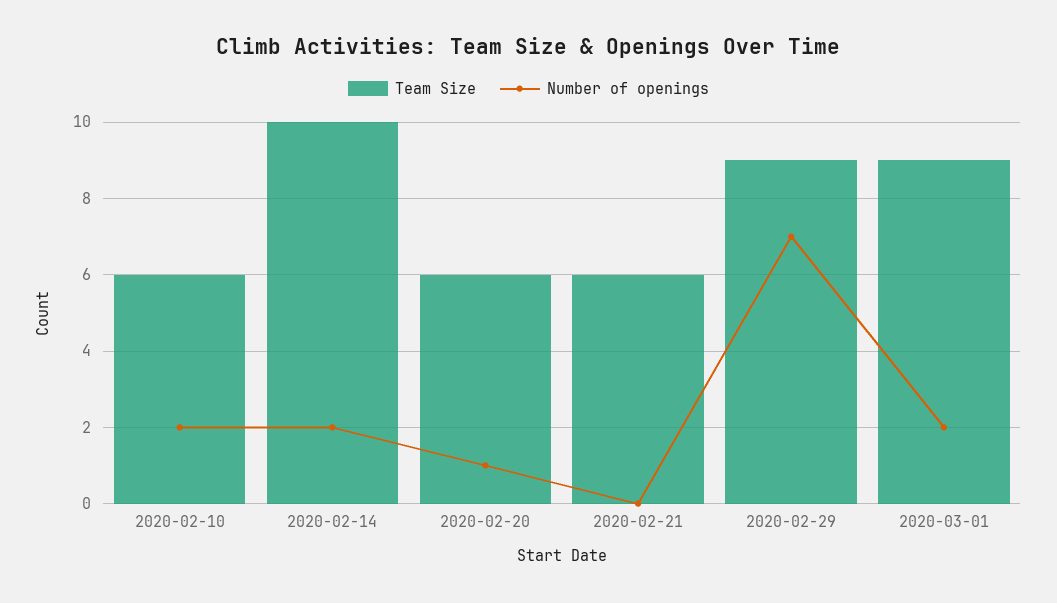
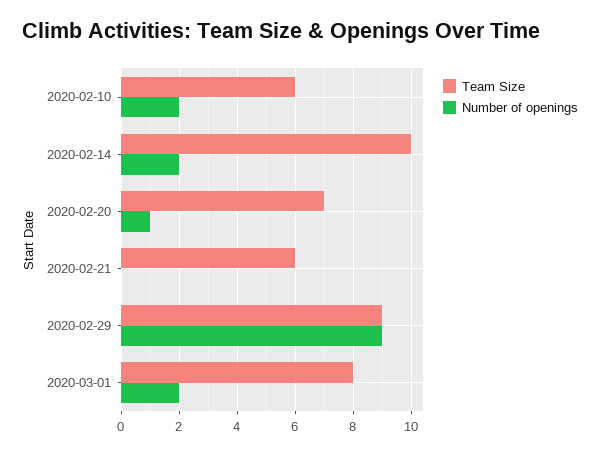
  {
    "Team Size": {
      "2020-02-10": 6,
      "2020-02-14": 10,
-     "2020-02-20": 6,
+     "2020-02-20": 7,
      "2020-02-21": 6,
      "2020-02-29": 9,
-     "2020-03-01": 9
+     "2020-03-01": 8
    },
    "Number of openings": {
      "2020-02-10": 2,
      "2020-02-14": 2,
      "2020-02-20": 1,
      "2020-02-21": 0,
-     "2020-02-29": 7,
+     "2020-02-29": 9,
      "2020-03-01": 2
    }
  }

